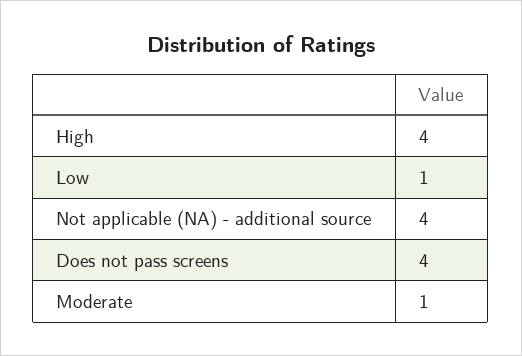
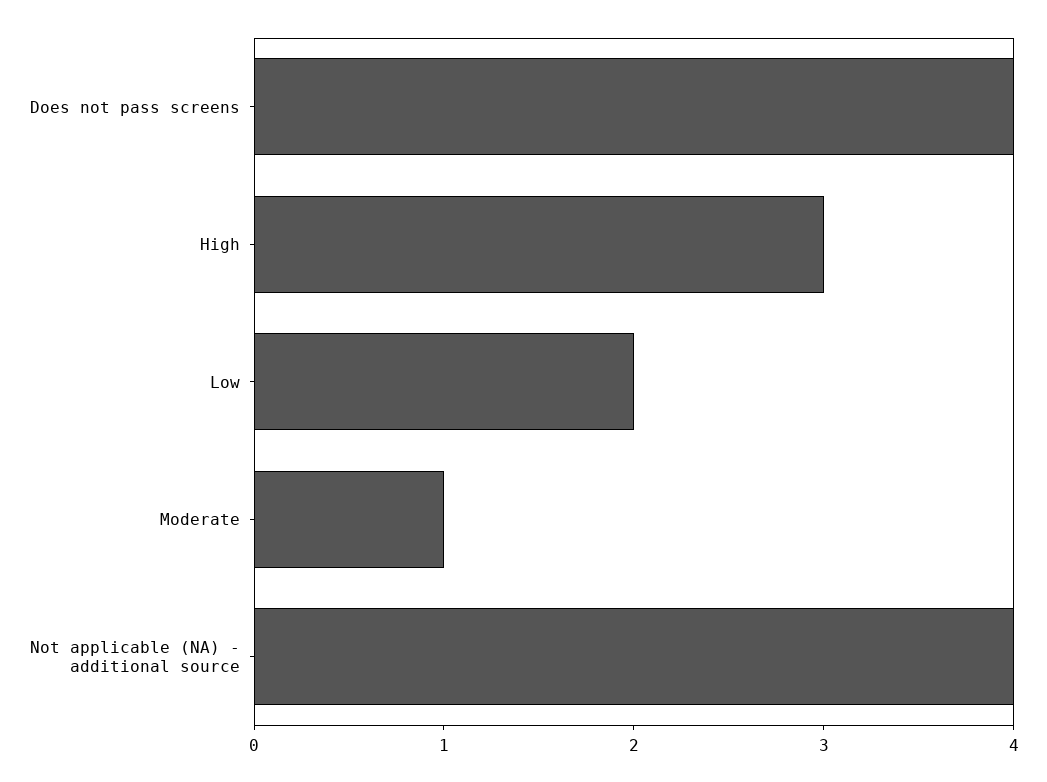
  {
-   "High": 4,
+   "High": 3,
-   "Low": 1,
+   "Low": 2,
    "Not applicable (NA) - additional source": 4,
    "Does not pass screens": 4,
    "Moderate": 1
  }

